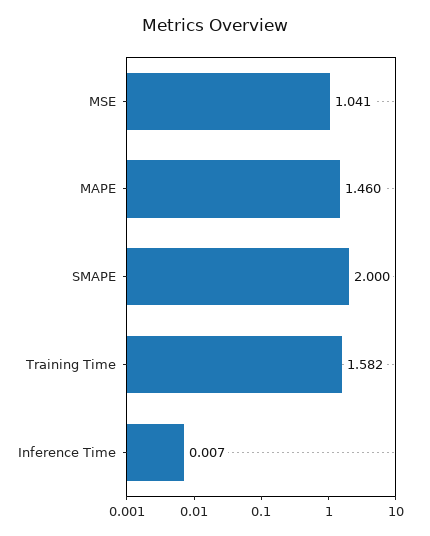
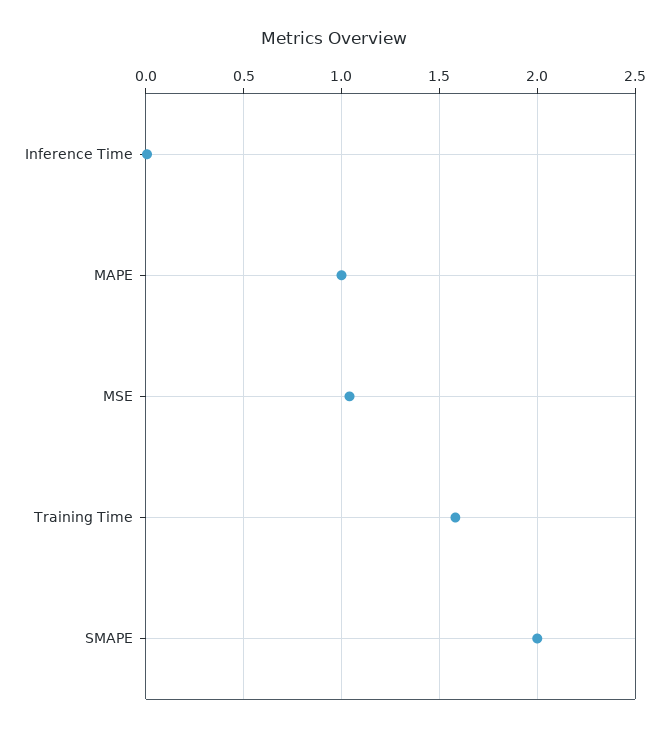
  {
    "MSE": 1.041,
-   "MAPE": 1.46,
+   "MAPE": 1,
    "SMAPE": 2,
    "Training Time": 1.582,
    "Inference Time": 0.007
  }

